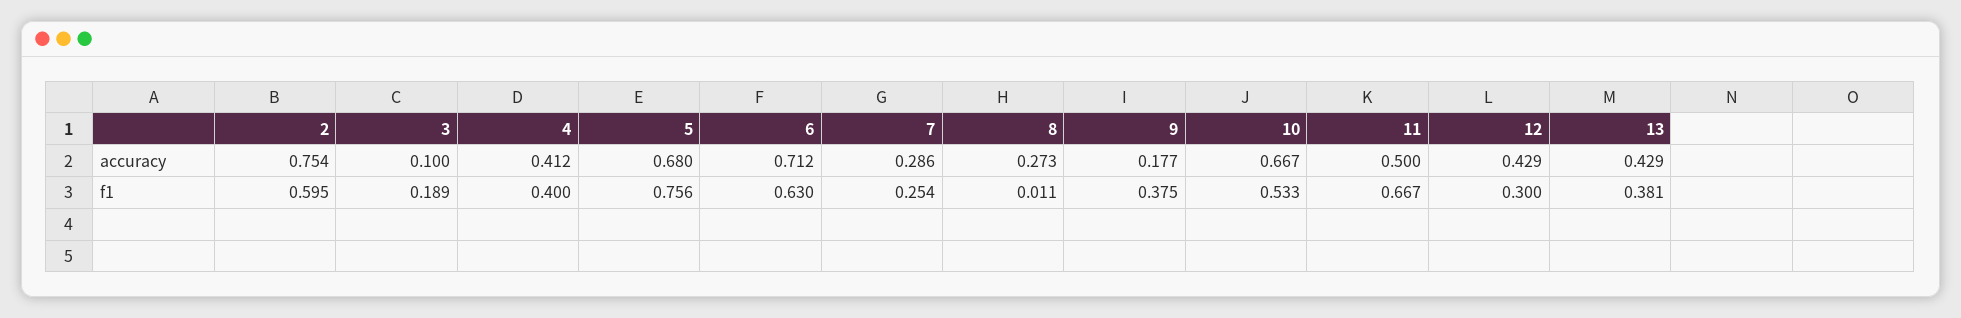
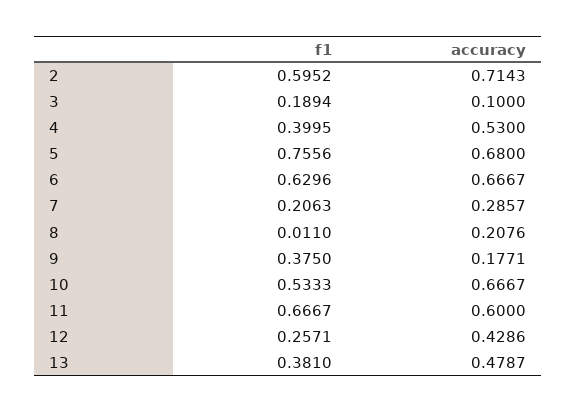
  {
    "2": {
-     "accuracy": 0.754,
+     "accuracy": 0.7143,
      "f1": 0.5952
    },
    "3": {
      "accuracy": 0.1,
      "f1": 0.1894
    },
    "4": {
-     "accuracy": 0.412,
+     "accuracy": 0.53,
      "f1": 0.3995
    },
    "5": {
      "accuracy": 0.68,
      "f1": 0.7556
    },
    "6": {
-     "accuracy": 0.712,
+     "accuracy": 0.6667,
      "f1": 0.6296
    },
    "7": {
      "accuracy": 0.2857,
-     "f1": 0.254
+     "f1": 0.2063
    },
    "8": {
-     "accuracy": 0.273,
+     "accuracy": 0.2076,
      "f1": 0.011
    },
    "9": {
      "accuracy": 0.1771,
      "f1": 0.375
    },
    "10": {
      "accuracy": 0.6667,
      "f1": 0.5333
    },
    "11": {
-     "accuracy": 0.5,
+     "accuracy": 0.6,
      "f1": 0.6667
    },
    "12": {
      "accuracy": 0.4286,
-     "f1": 0.3
+     "f1": 0.2571
    },
    "13": {
-     "accuracy": 0.429,
+     "accuracy": 0.4787,
      "f1": 0.381
    }
  }

